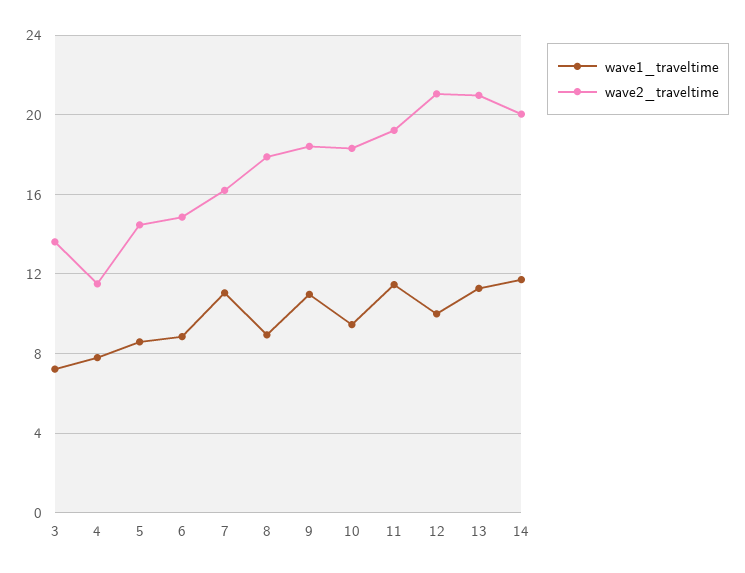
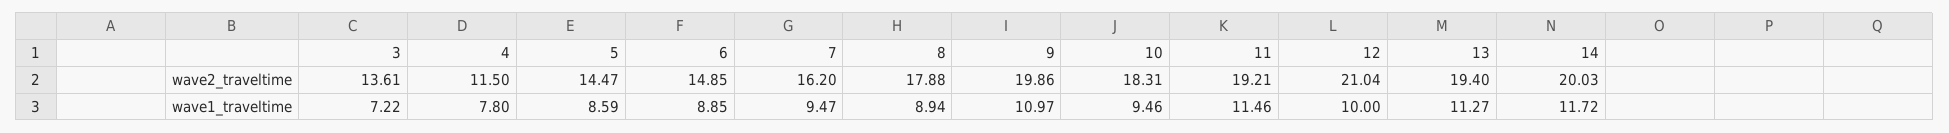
  {
    "wave1_traveltime": {
      "3": 7.22,
      "4": 7.8,
      "5": 8.59,
      "6": 8.85,
-     "7": 11,
+     "7": 9.47,
      "8": 8.94,
      "9": 10.97,
      "10": 9.46,
      "11": 11.46,
      "12": 10,
      "13": 11.27,
      "14": 11.72
    },
    "wave2_traveltime": {
      "3": 13.61,
      "4": 11.5,
      "5": 14.47,
      "6": 14.85,
      "7": 16.2,
      "8": 17.88,
-     "9": 18.5,
+     "9": 19.86,
      "10": 18.31,
      "11": 19.21,
      "12": 21.04,
-     "13": 21,
+     "13": 19.4,
      "14": 20.03
    }
  }

